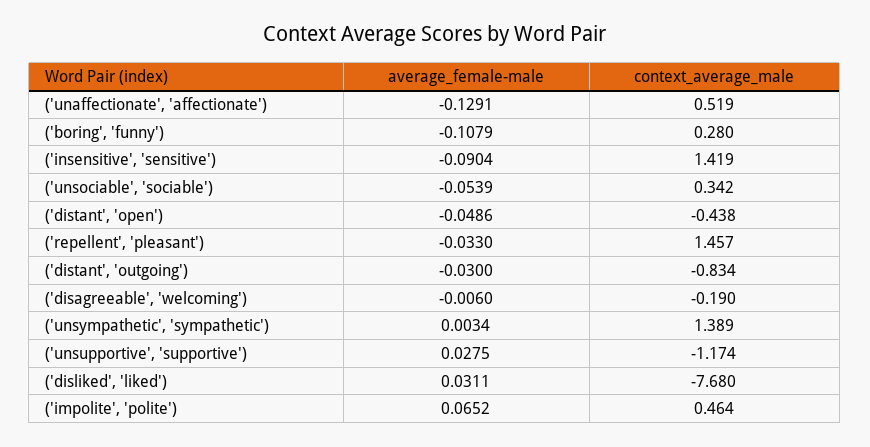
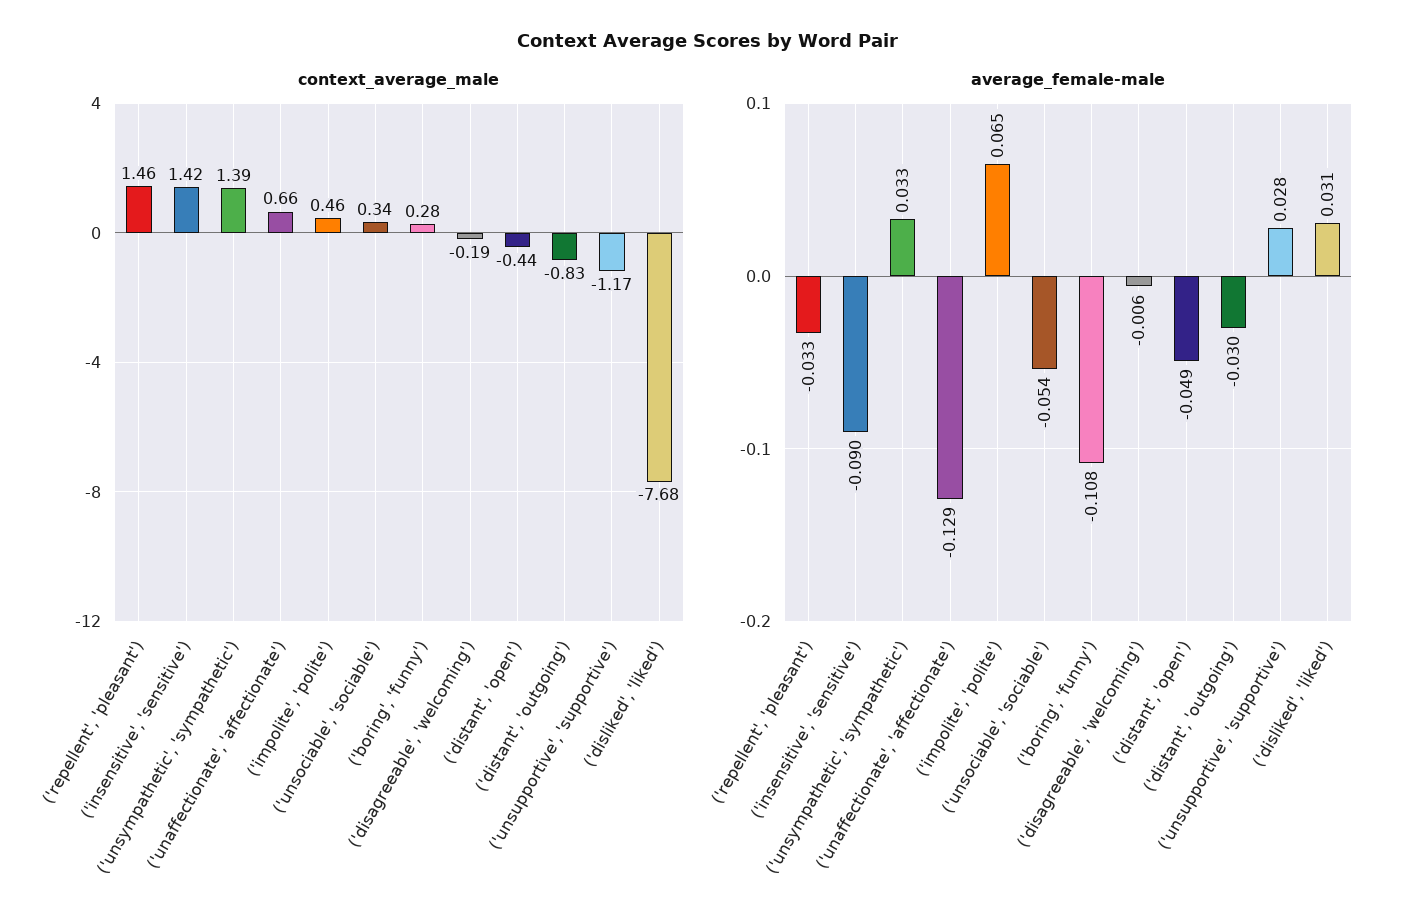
  {
    "average_female-male": {
      "('unaffectionate', 'affectionate')": -0.1291,
      "('boring', 'funny')": -0.1079,
      "('insensitive', 'sensitive')": -0.0904,
      "('unsociable', 'sociable')": -0.0539,
      "('distant', 'open')": -0.0486,
      "('repellent', 'pleasant')": -0.033,
      "('distant', 'outgoing')": -0.03,
      "('disagreeable', 'welcoming')": -0.006,
-     "('unsympathetic', 'sympathetic')": 0.0034,
+     "('unsympathetic', 'sympathetic')": 0.033,
      "('unsupportive', 'supportive')": 0.0275,
      "('disliked', 'liked')": 0.0311,
      "('impolite', 'polite')": 0.0652
    },
    "context_average_male": {
-     "('unaffectionate', 'affectionate')": 0.519,
+     "('unaffectionate', 'affectionate')": 0.66,
      "('boring', 'funny')": 0.28,
      "('insensitive', 'sensitive')": 1.419,
      "('unsociable', 'sociable')": 0.342,
      "('distant', 'open')": -0.438,
      "('repellent', 'pleasant')": 1.457,
      "('distant', 'outgoing')": -0.834,
      "('disagreeable', 'welcoming')": -0.19,
      "('unsympathetic', 'sympathetic')": 1.389,
      "('unsupportive', 'supportive')": -1.174,
      "('disliked', 'liked')": -7.68,
      "('impolite', 'polite')": 0.464
    }
  }

